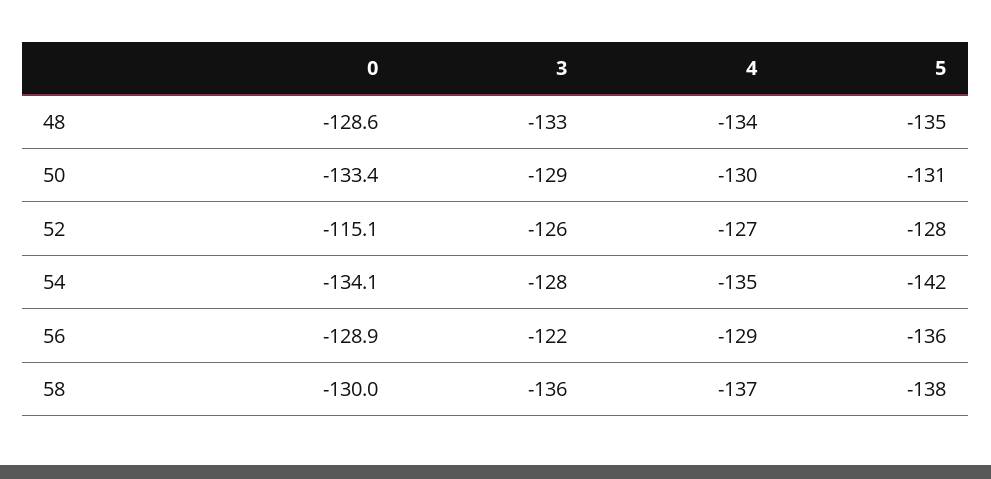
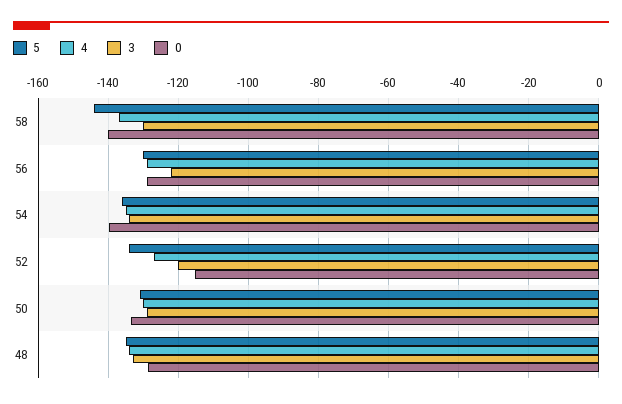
  {
    "0": {
      "48": -128.6,
      "50": -133.4,
      "52": -115.1,
-     "54": -134.1,
+     "54": -140,
      "56": -128.9,
-     "58": -130
+     "58": -140
    },
    "3": {
      "48": -133,
      "50": -129,
-     "52": -126,
+     "52": -120,
-     "54": -128,
+     "54": -134,
      "56": -122,
-     "58": -136
+     "58": -130
    },
    "4": {
      "48": -134,
      "50": -130,
      "52": -127,
      "54": -135,
      "56": -129,
      "58": -137
    },
    "5": {
      "48": -135,
      "50": -131,
-     "52": -128,
+     "52": -134,
-     "54": -142,
+     "54": -136,
-     "56": -136,
+     "56": -130,
-     "58": -138
+     "58": -144
    }
  }

